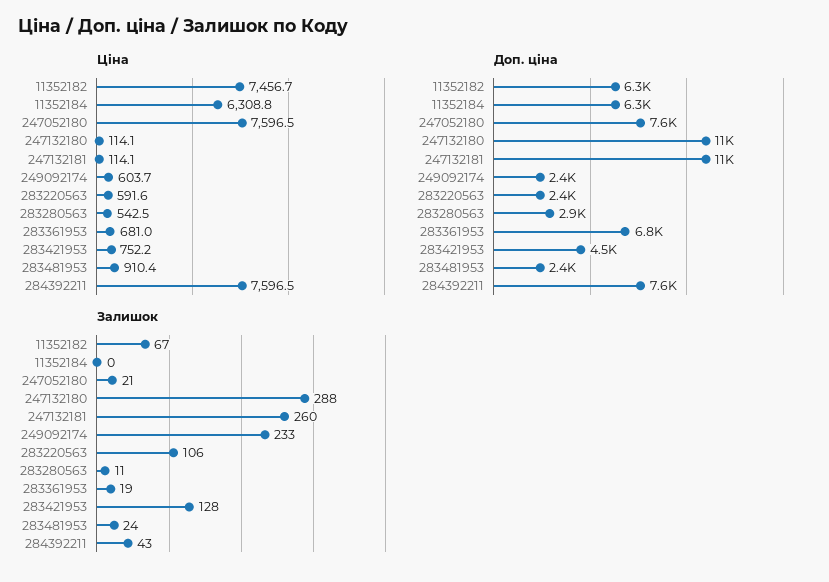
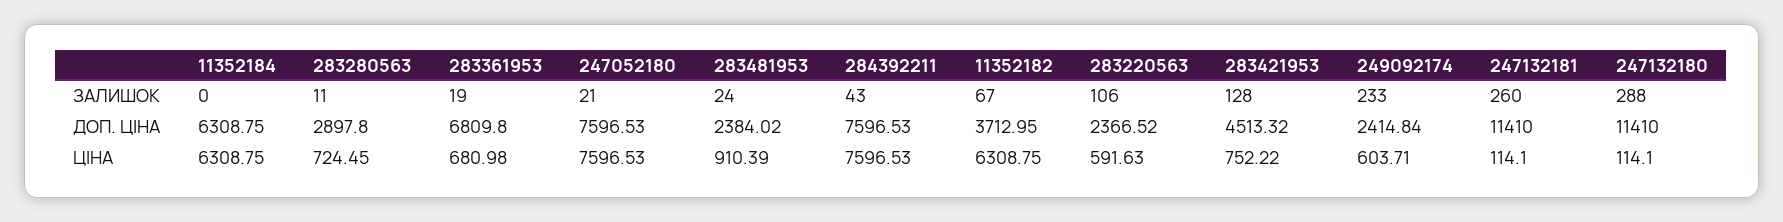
  {
    "Ціна": {
-     "11352182": 7456.7,
+     "11352182": 6308.75,
      "11352184": 6308.75,
      "247052180": 7596.53,
      "247132180": 114.1,
      "247132181": 114.1,
      "249092174": 603.71,
      "283220563": 591.63,
-     "283280563": 542.5,
+     "283280563": 724.45,
      "283361953": 680.98,
      "283421953": 752.22,
      "283481953": 910.39,
      "284392211": 7596.53
    },
    "Доп. ціна": {
-     "11352182": 6300,
+     "11352182": 3712.95,
      "11352184": 6308.75,
      "247052180": 7596.53,
      "247132180": 11410,
      "247132181": 11410,
      "249092174": 2414.84,
      "283220563": 2366.52,
      "283280563": 2897.8,
      "283361953": 6809.8,
      "283421953": 4513.32,
      "283481953": 2384.02,
      "284392211": 7596.53
    },
    "Залишок": {
      "11352182": 67,
      "11352184": 0,
      "247052180": 21,
      "247132180": 288,
      "247132181": 260,
      "249092174": 233,
      "283220563": 106,
      "283280563": 11,
      "283361953": 19,
      "283421953": 128,
      "283481953": 24,
      "284392211": 43
    }
  }

